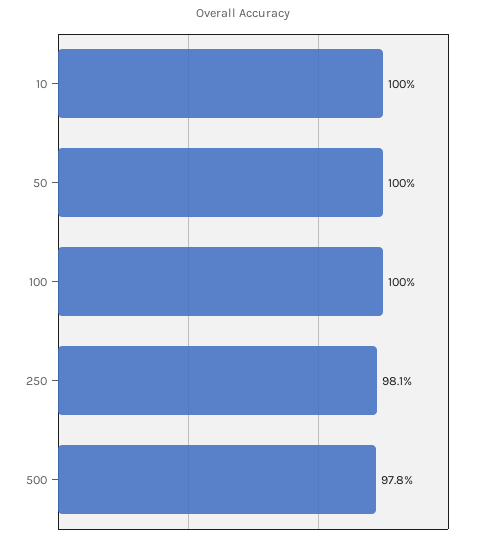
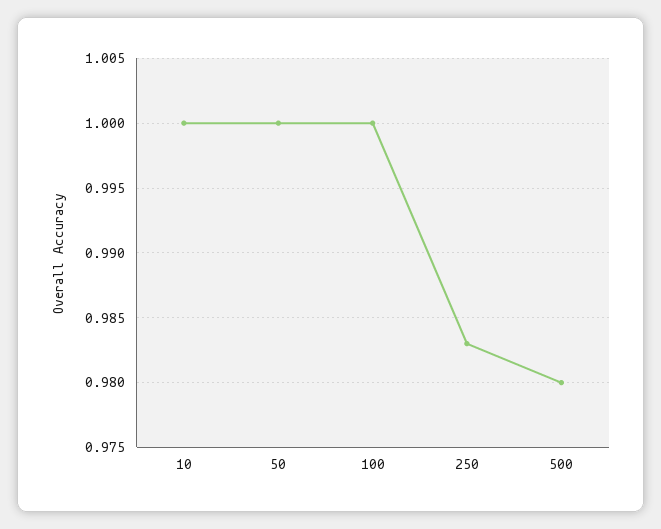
  {
    "10": 1,
    "50": 1,
    "100": 1,
-   "250": 0.981,
+   "250": 0.983,
-   "500": 0.978
+   "500": 0.98
  }

